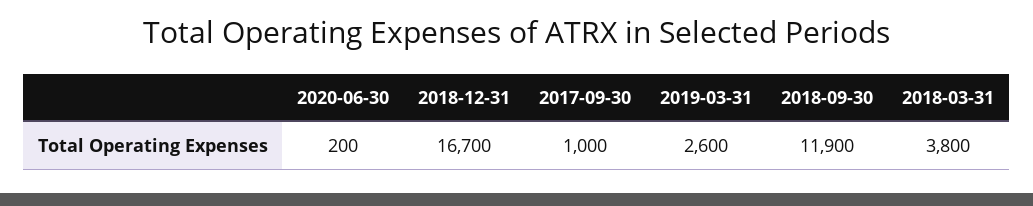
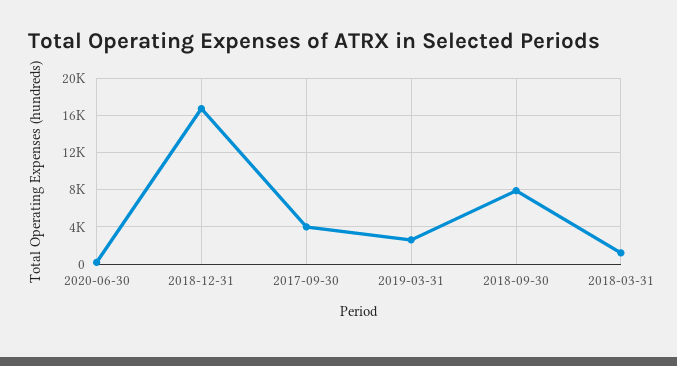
  {
    "2020-06-30": 200,
    "2018-12-31": 16700,
-   "2017-09-30": 1000,
+   "2017-09-30": 4000,
    "2019-03-31": 2600,
-   "2018-09-30": 11900,
+   "2018-09-30": 8000,
-   "2018-03-31": 3800
+   "2018-03-31": 1000
  }

